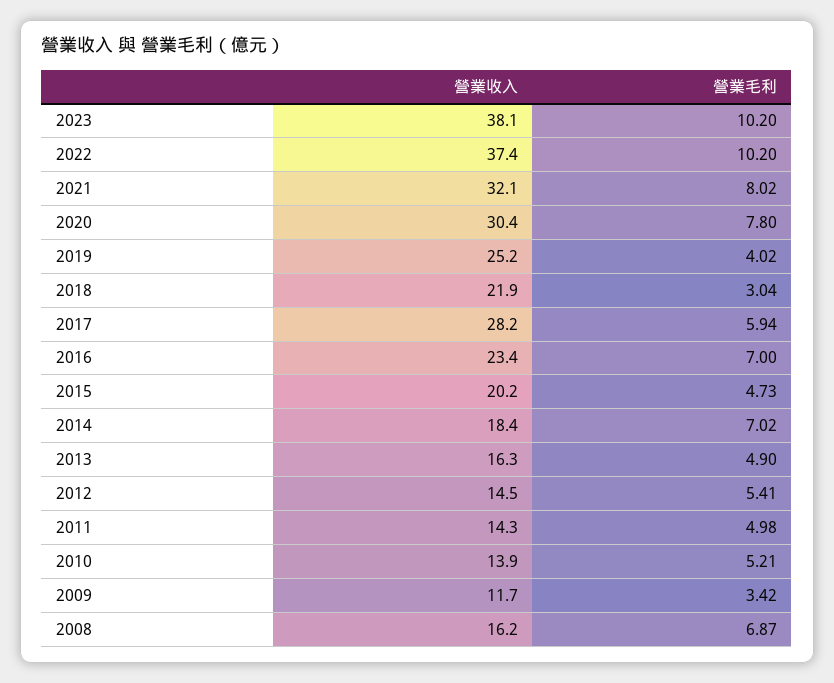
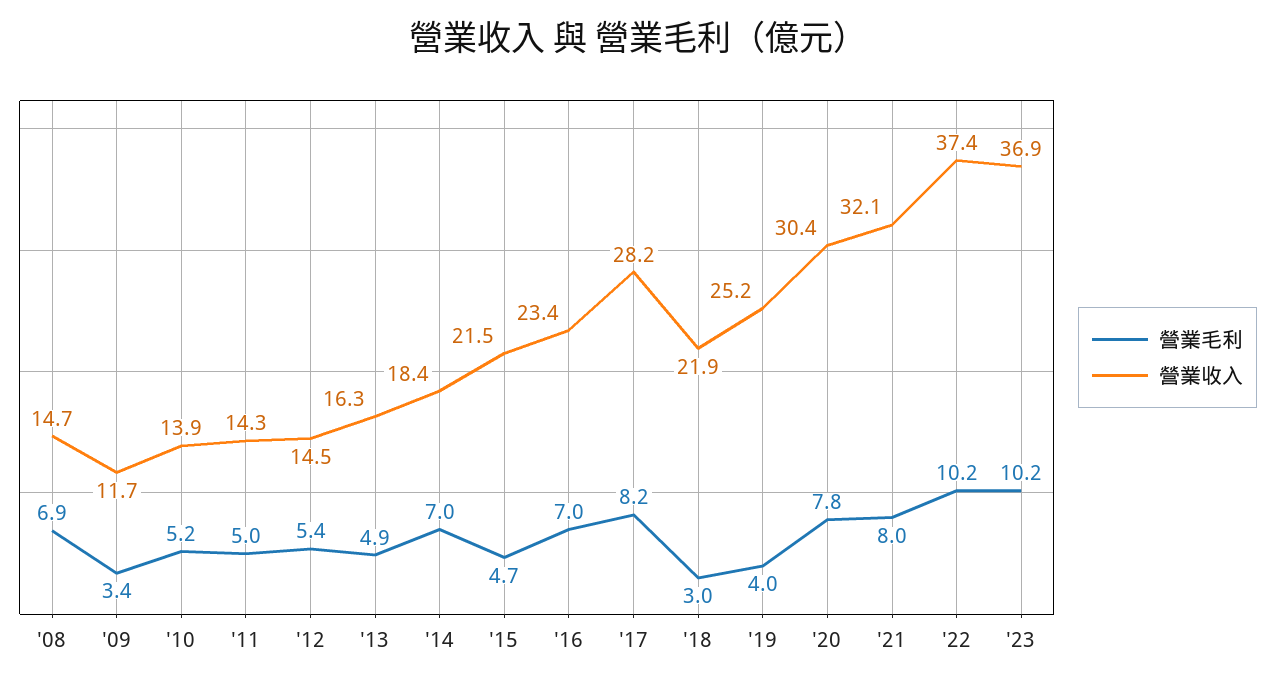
  {
    "營業收入": {
-     "2023": 38.1,
+     "2023": 36.9,
      "2022": 37.4,
      "2021": 32.1,
      "2020": 30.4,
      "2019": 25.2,
      "2018": 21.9,
      "2017": 28.2,
      "2016": 23.4,
-     "2015": 20.2,
+     "2015": 21.5,
      "2014": 18.4,
      "2013": 16.3,
      "2012": 14.5,
      "2011": 14.3,
      "2010": 13.9,
      "2009": 11.7,
-     "2008": 16.2
+     "2008": 14.7
    },
    "營業毛利": {
      "2023": 10.2,
      "2022": 10.2,
      "2021": 8.02,
      "2020": 7.8,
      "2019": 4.02,
      "2018": 3.04,
-     "2017": 5.94,
+     "2017": 8.2,
      "2016": 7,
      "2015": 4.73,
      "2014": 7.02,
      "2013": 4.9,
      "2012": 5.41,
      "2011": 4.98,
      "2010": 5.21,
      "2009": 3.42,
      "2008": 6.87
    }
  }

